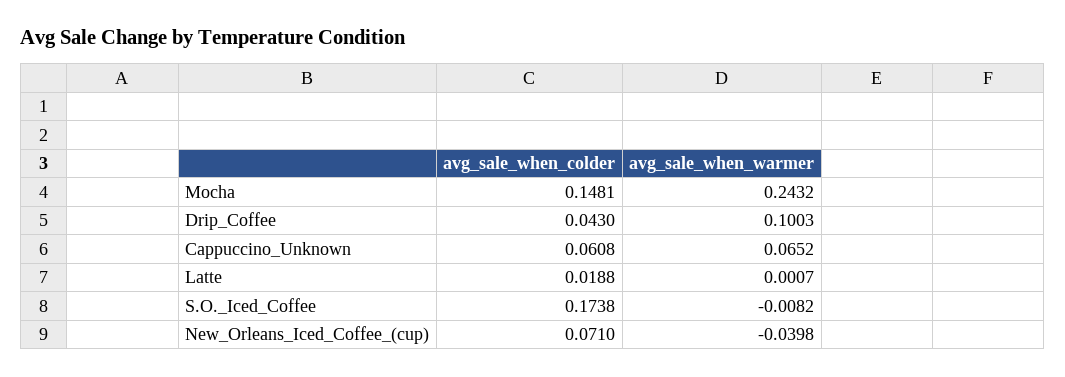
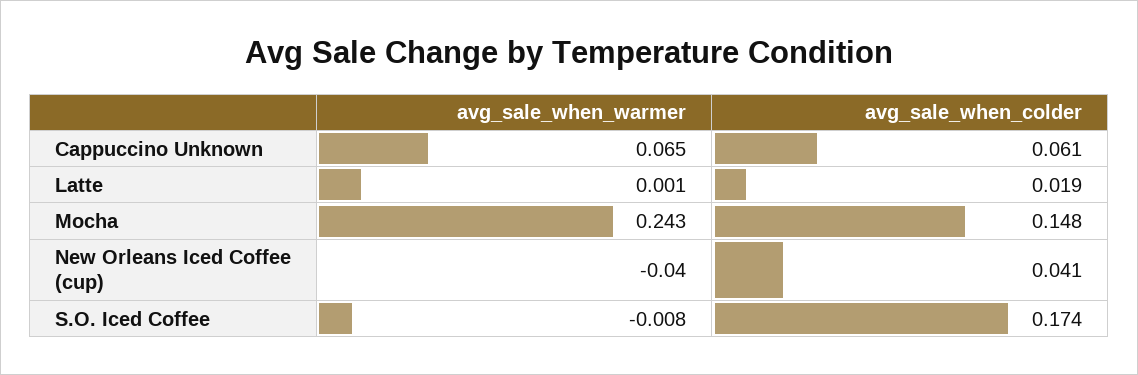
  {
    "avg_sale_when_colder": {
      "Mocha": 0.1481,
-     "Drip_Coffee": 0.043,
      "Cappuccino_Unknown": 0.0608,
      "Latte": 0.0188,
      "S.O._Iced_Coffee": 0.1738,
-     "New_Orleans_Iced_Coffee_(cup)": 0.071
+     "New_Orleans_Iced_Coffee_(cup)": 0.041
    },
    "avg_sale_when_warmer": {
      "Mocha": 0.2432,
-     "Drip_Coffee": 0.1003,
      "Cappuccino_Unknown": 0.0652,
      "Latte": 0.0007,
      "S.O._Iced_Coffee": -0.0082,
      "New_Orleans_Iced_Coffee_(cup)": -0.0398
    }
  }

